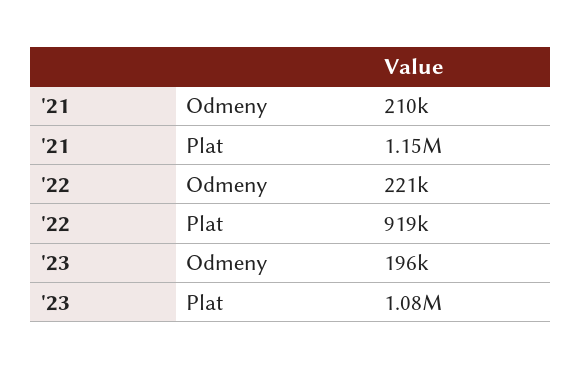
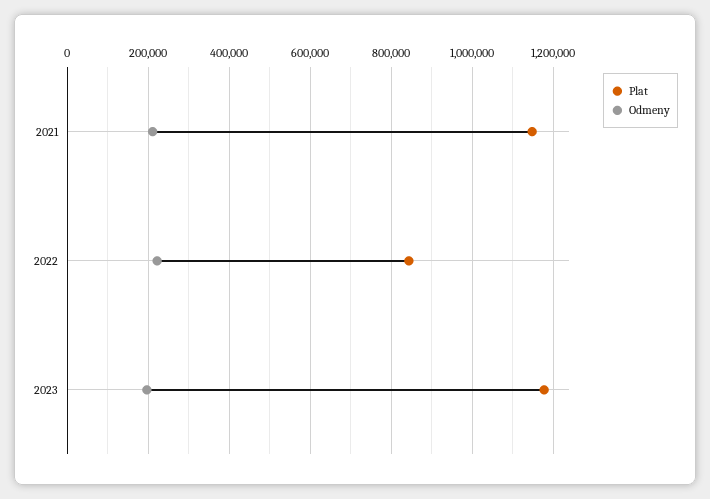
  {
    "Odmeny": {
      "'21": 210000,
      "'22": 221000,
      "'23": 196000
    },
    "Plat": {
      "'21": 1150000,
-     "'22": 919000,
+     "'22": 840000,
-     "'23": 1080000
+     "'23": 1180000
    }
  }

